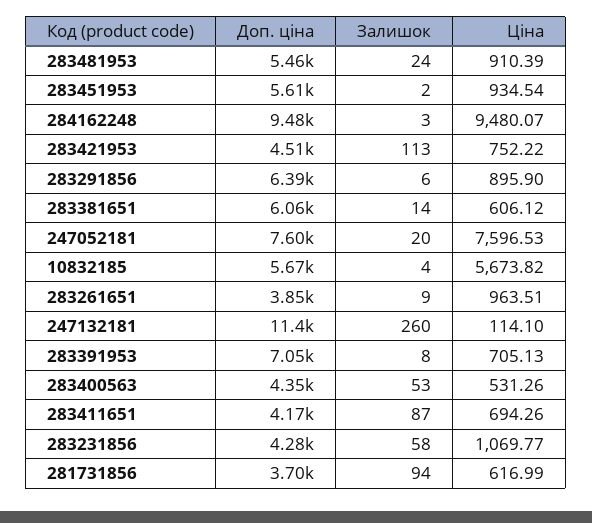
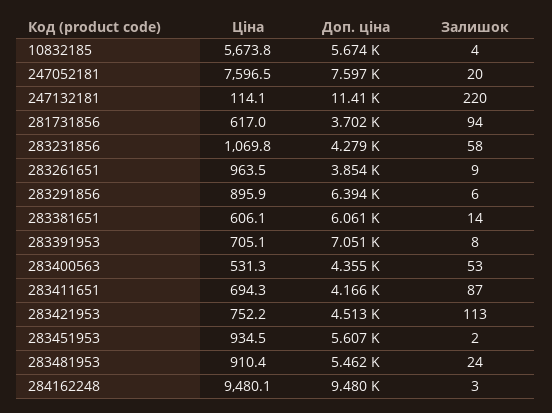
  {
    "Доп. ціна": {
      "283481953": 5462,
      "283451953": 5607,
      "284162248": 9480,
      "283421953": 4513,
      "283291856": 6394,
      "283381651": 6061,
      "247052181": 7597,
      "10832185": 5674,
      "283261651": 3854,
      "247132181": 11410,
      "283391953": 7051,
      "283400563": 4355,
      "283411651": 4166,
      "283231856": 4279,
      "281731856": 3702
    },
    "Залишок": {
      "283481953": 24,
      "283451953": 2,
      "284162248": 3,
      "283421953": 113,
      "283291856": 6,
      "283381651": 14,
      "247052181": 20,
      "10832185": 4,
      "283261651": 9,
-     "247132181": 260,
+     "247132181": 220,
      "283391953": 8,
      "283400563": 53,
      "283411651": 87,
      "283231856": 58,
      "281731856": 94
    },
    "Ціна": {
      "283481953": 910.39,
      "283451953": 934.54,
      "284162248": 9480.07,
      "283421953": 752.22,
      "283291856": 895.9,
      "283381651": 606.12,
      "247052181": 7596.53,
      "10832185": 5673.82,
      "283261651": 963.51,
      "247132181": 114.1,
      "283391953": 705.13,
      "283400563": 531.26,
      "283411651": 694.26,
      "283231856": 1069.77,
      "281731856": 616.99
    }
  }

